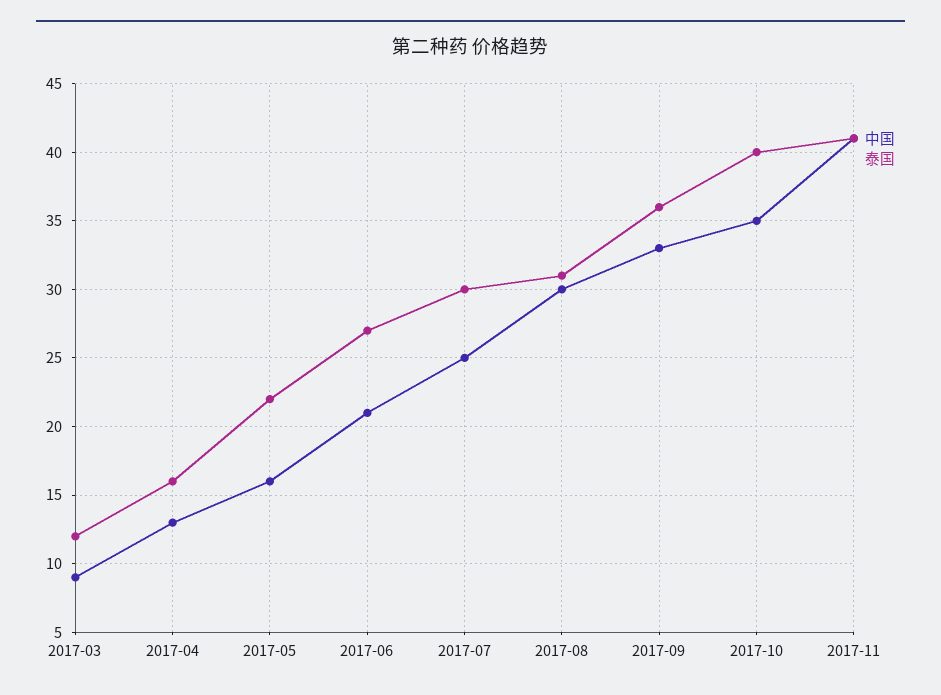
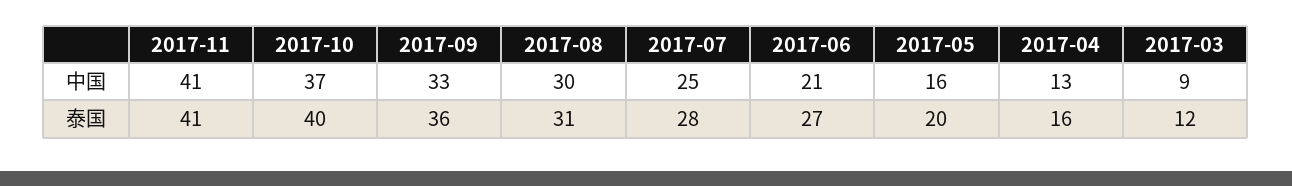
  {
    "中国": {
      "2017-03": 9,
      "2017-04": 13,
      "2017-05": 16,
      "2017-06": 21,
      "2017-07": 25,
      "2017-08": 30,
      "2017-09": 33,
-     "2017-10": 35,
+     "2017-10": 37,
      "2017-11": 41
    },
    "泰国": {
      "2017-03": 12,
      "2017-04": 16,
-     "2017-05": 22,
+     "2017-05": 20,
      "2017-06": 27,
-     "2017-07": 30,
+     "2017-07": 28,
      "2017-08": 31,
      "2017-09": 36,
      "2017-10": 40,
      "2017-11": 41
    }
  }

